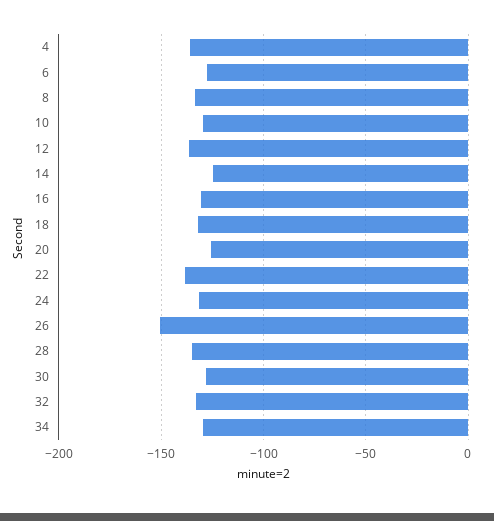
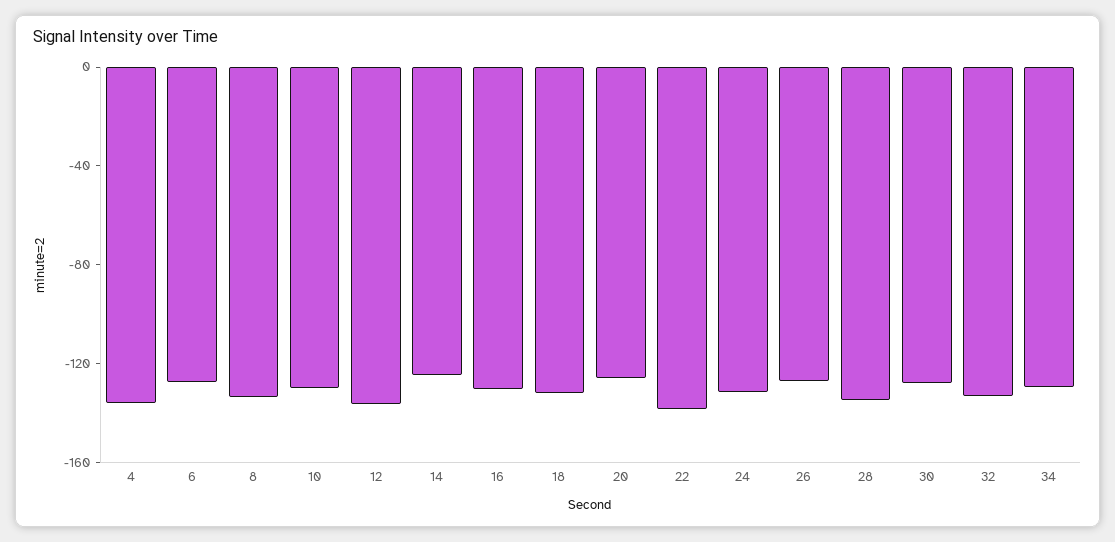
  {
    "4": -135,
    "6": -125,
    "8": -135,
    "10": -130,
    "12": -135,
    "14": -125,
    "16": -130,
    "18": -130,
    "20": -125,
    "22": -140,
    "24": -130,
-   "26": -150,
+   "26": -130,
    "28": -135,
    "30": -130,
    "32": -135,
    "34": -130
  }

